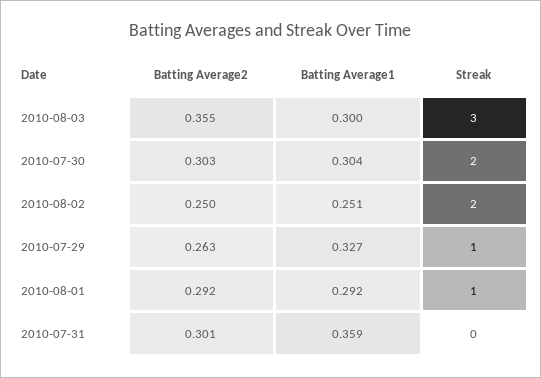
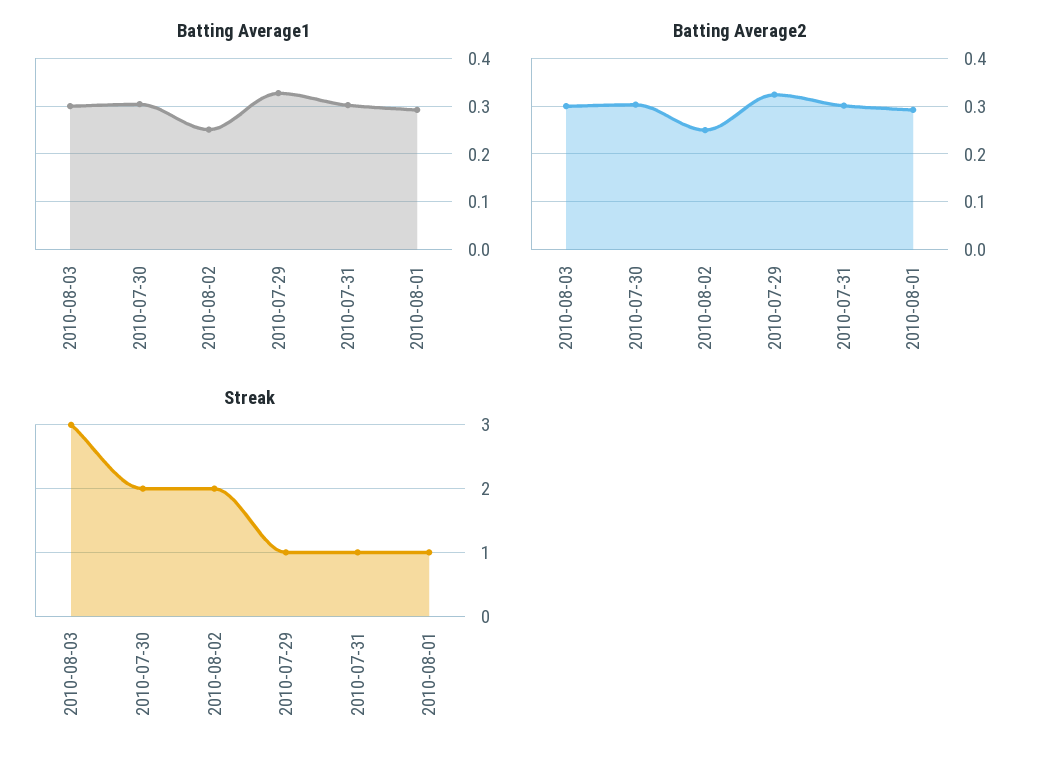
  {
    "Batting Average2": {
-     "2010-08-03": 0.355,
+     "2010-08-03": 0.3,
      "2010-07-30": 0.303,
      "2010-08-02": 0.25,
-     "2010-07-29": 0.263,
+     "2010-07-29": 0.32,
      "2010-08-01": 0.292,
      "2010-07-31": 0.301
    },
    "Batting Average1": {
      "2010-08-03": 0.3,
      "2010-07-30": 0.304,
      "2010-08-02": 0.251,
      "2010-07-29": 0.327,
      "2010-08-01": 0.292,
-     "2010-07-31": 0.359
+     "2010-07-31": 0.3
    },
    "Streak": {
      "2010-08-03": 3,
      "2010-07-30": 2,
      "2010-08-02": 2,
      "2010-07-29": 1,
      "2010-08-01": 1,
-     "2010-07-31": 0
+     "2010-07-31": 1
    }
  }

